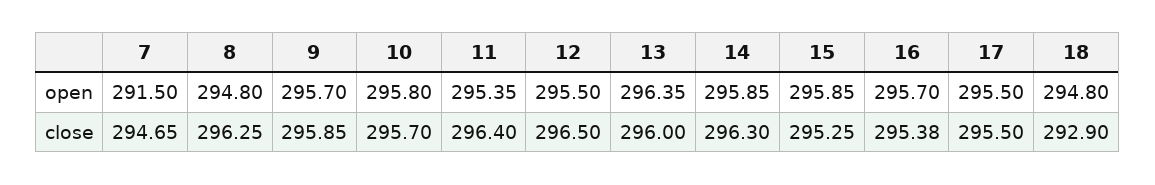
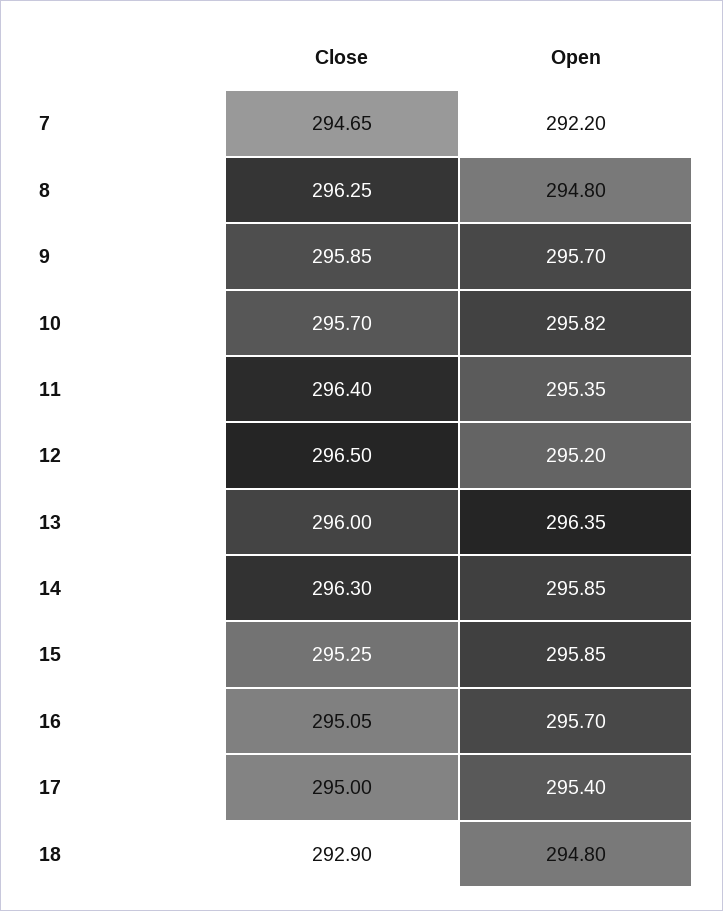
  {
    "7": {
-     "open": 291.5,
+     "open": 292.2,
      "close": 294.65
    },
    "8": {
      "open": 294.8,
      "close": 296.25
    },
    "9": {
      "open": 295.7,
      "close": 295.85
    },
    "10": {
-     "open": 295.8,
+     "open": 295.82,
      "close": 295.7
    },
    "11": {
      "open": 295.35,
      "close": 296.4
    },
    "12": {
-     "open": 295.5,
+     "open": 295.2,
      "close": 296.5
    },
    "13": {
      "open": 296.35,
      "close": 296
    },
    "14": {
      "open": 295.85,
      "close": 296.3
    },
    "15": {
      "open": 295.85,
      "close": 295.25
    },
    "16": {
      "open": 295.7,
-     "close": 295.38
+     "close": 295.05
    },
    "17": {
-     "open": 295.5,
+     "open": 295.4,
-     "close": 295.5
+     "close": 295
    },
    "18": {
      "open": 294.8,
      "close": 292.9
    }
  }

